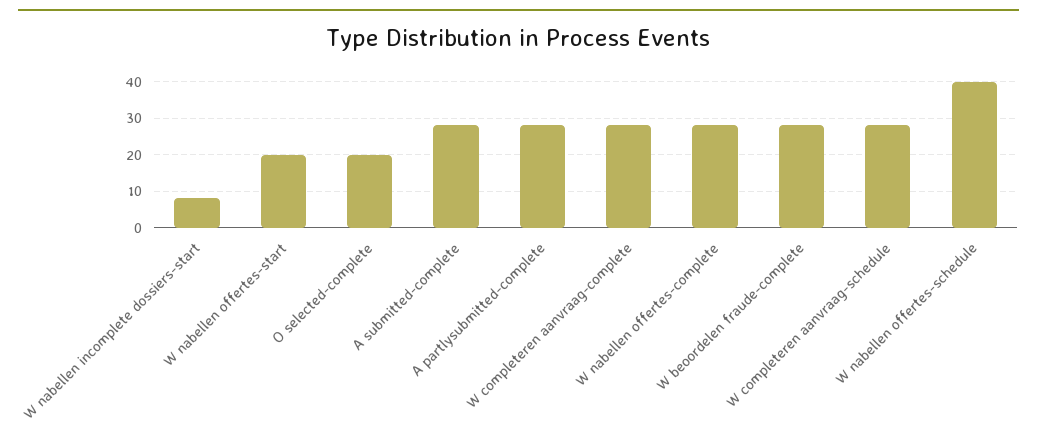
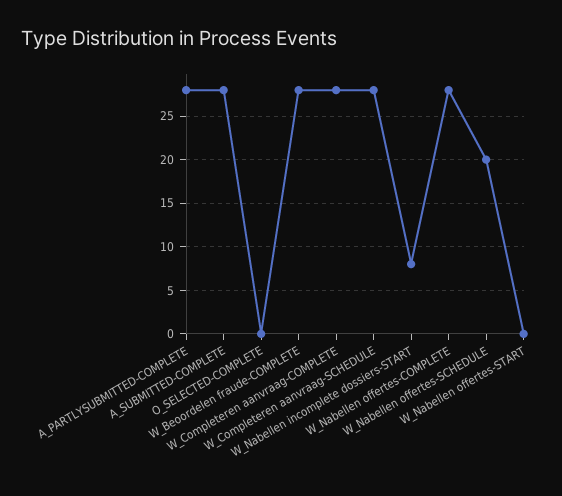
  {
    "W nabellen incomplete dossiers-start": 8,
-   "W nabellen offertes-start": 20,
+   "W nabellen offertes-start": 0,
-   "O selected-complete": 20,
+   "O selected-complete": 0,
    "A submitted-complete": 28,
    "A partlysubmitted-complete": 28,
    "W completeren aanvraag-complete": 28,
    "W nabellen offertes-complete": 28,
    "W beoordelen fraude-complete": 28,
    "W completeren aanvraag-schedule": 28,
-   "W nabellen offertes-schedule": 40
+   "W nabellen offertes-schedule": 20
  }

